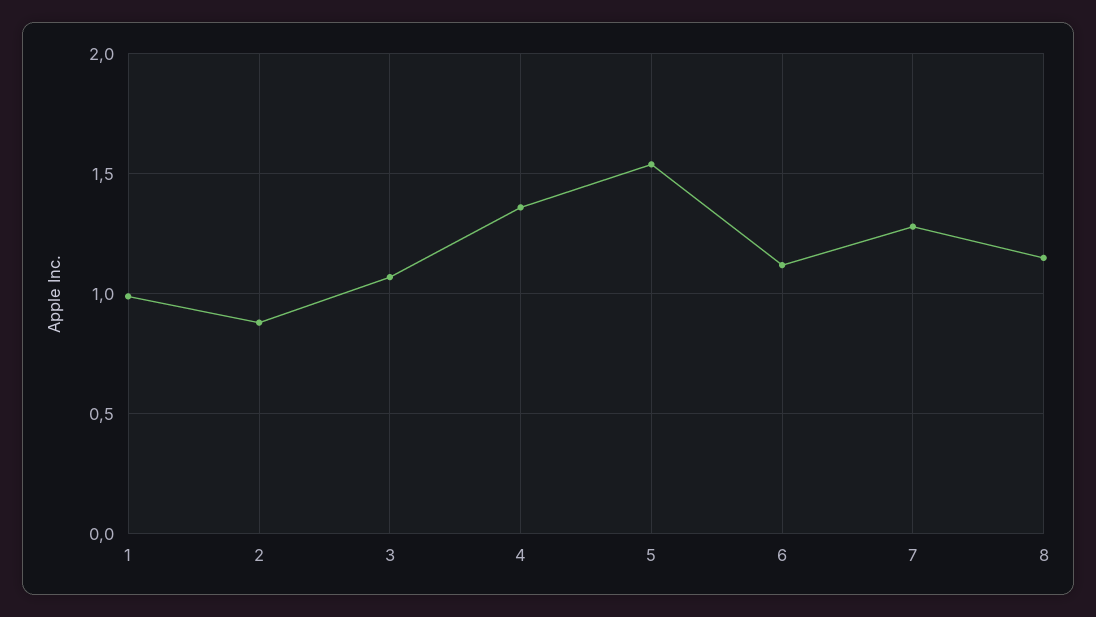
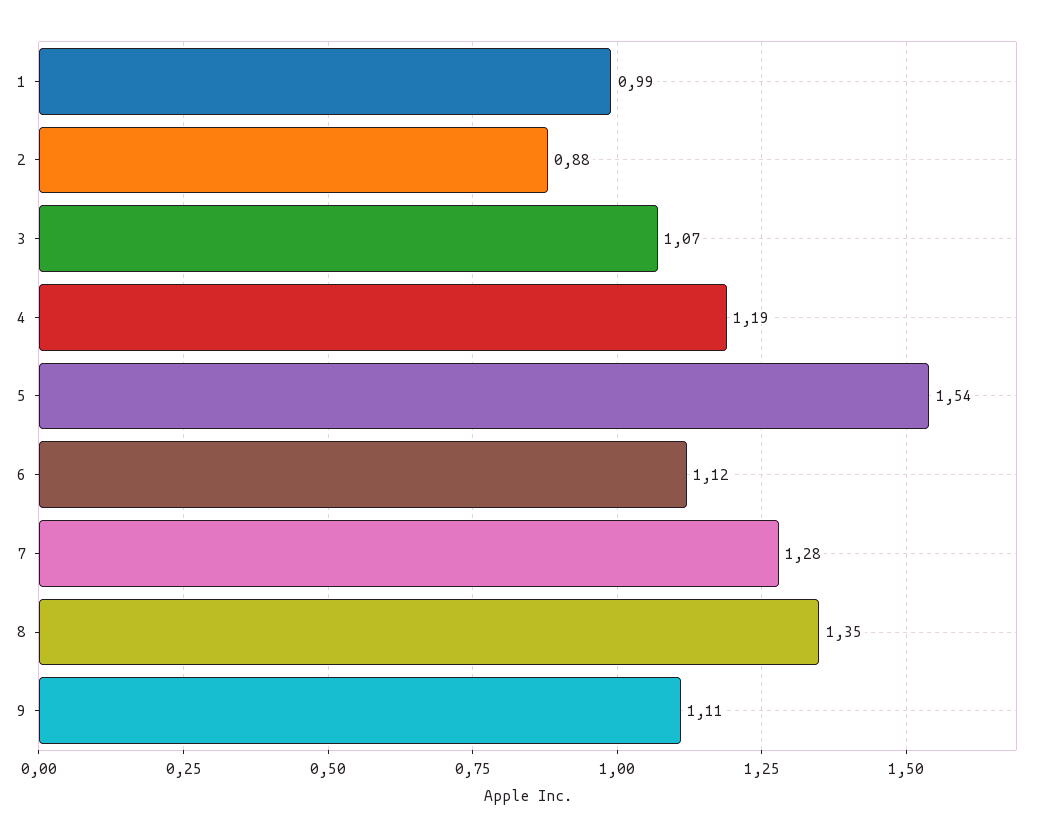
  {
    "1": 0.99,
    "2": 0.88,
    "3": 1.07,
-   "4": 1.35,
+   "4": 1.19,
    "5": 1.54,
    "6": 1.12,
    "7": 1.28,
-   "8": 1.15
+   "8": 1.35,
+   "9": 1.11
  }

